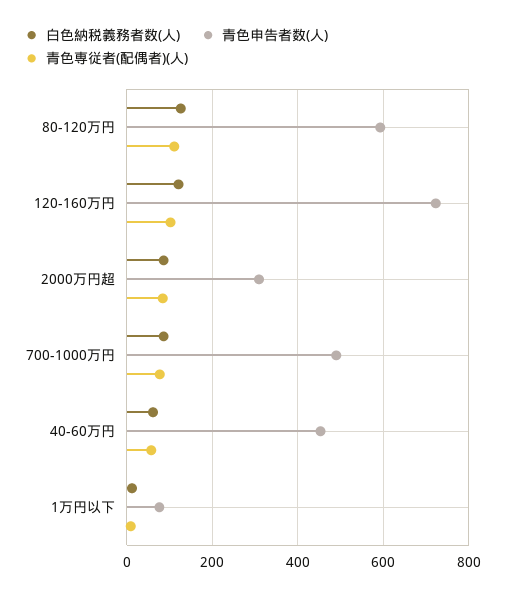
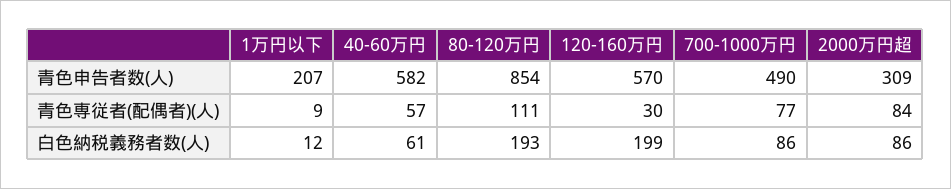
  {
    "白色納税義務者数(人)": {
-     "80-120万円": 120,
+     "80-120万円": 193,
-     "120-160万円": 120,
+     "120-160万円": 199,
      "2000万円超": 86,
      "700-1000万円": 86,
      "40-60万円": 61,
      "1万円以下": 12
    },
    "青色申告者数(人)": {
-     "80-120万円": 600,
+     "80-120万円": 854,
-     "120-160万円": 720,
+     "120-160万円": 570,
      "2000万円超": 309,
      "700-1000万円": 490,
-     "40-60万円": 460,
+     "40-60万円": 582,
-     "1万円以下": 80
+     "1万円以下": 207
    },
    "青色専従者(配偶者)(人)": {
      "80-120万円": 111,
-     "120-160万円": 100,
+     "120-160万円": 30,
      "2000万円超": 84,
      "700-1000万円": 77,
      "40-60万円": 57,
      "1万円以下": 9
    }
  }

